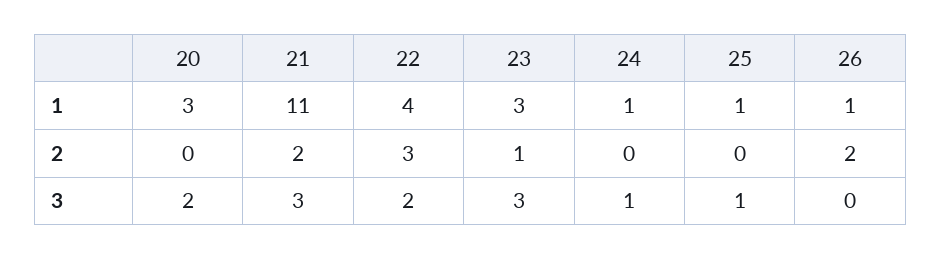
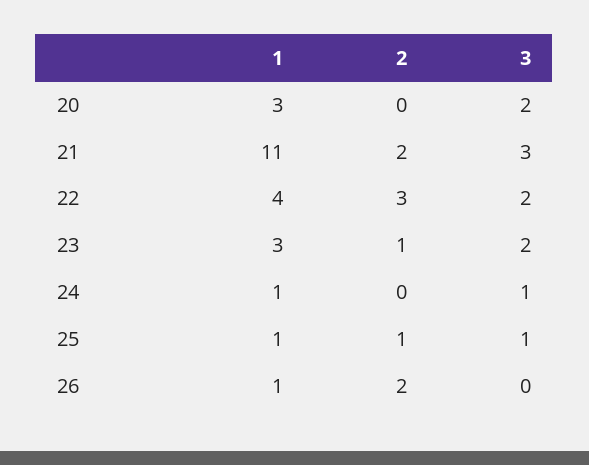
  {
    "20": {
      "1": 3,
      "2": 0,
      "3": 2
    },
    "21": {
      "1": 11,
      "2": 2,
      "3": 3
    },
    "22": {
      "1": 4,
      "2": 3,
      "3": 2
    },
    "23": {
      "1": 3,
      "2": 1,
-     "3": 3
+     "3": 2
    },
    "24": {
      "1": 1,
      "2": 0,
      "3": 1
    },
    "25": {
      "1": 1,
-     "2": 0,
+     "2": 1,
      "3": 1
    },
    "26": {
      "1": 1,
      "2": 2,
      "3": 0
    }
  }

